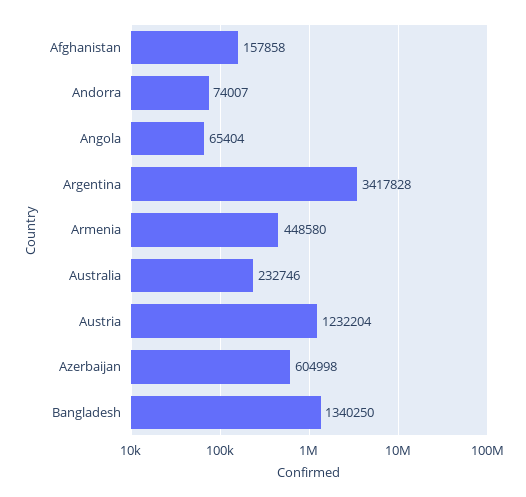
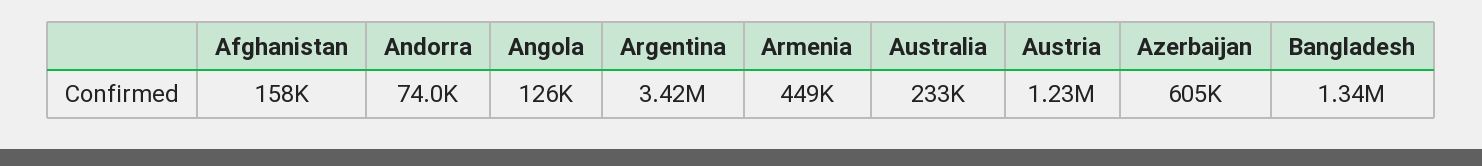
  {
    "Afghanistan": 157858,
    "Andorra": 74007,
-   "Angola": 65404,
+   "Angola": 126000,
    "Argentina": 3417828,
    "Armenia": 448580,
    "Australia": 232746,
    "Austria": 1232204,
    "Azerbaijan": 604998,
    "Bangladesh": 1340250
  }

